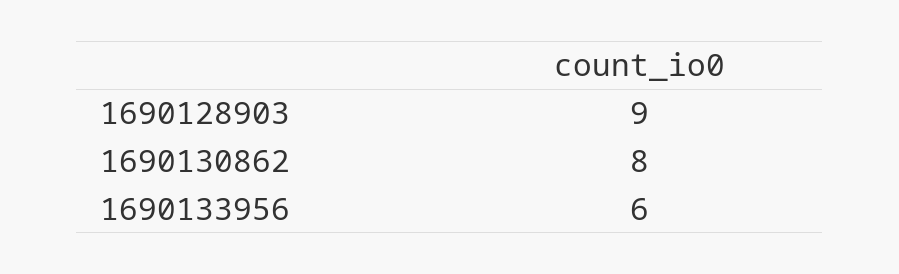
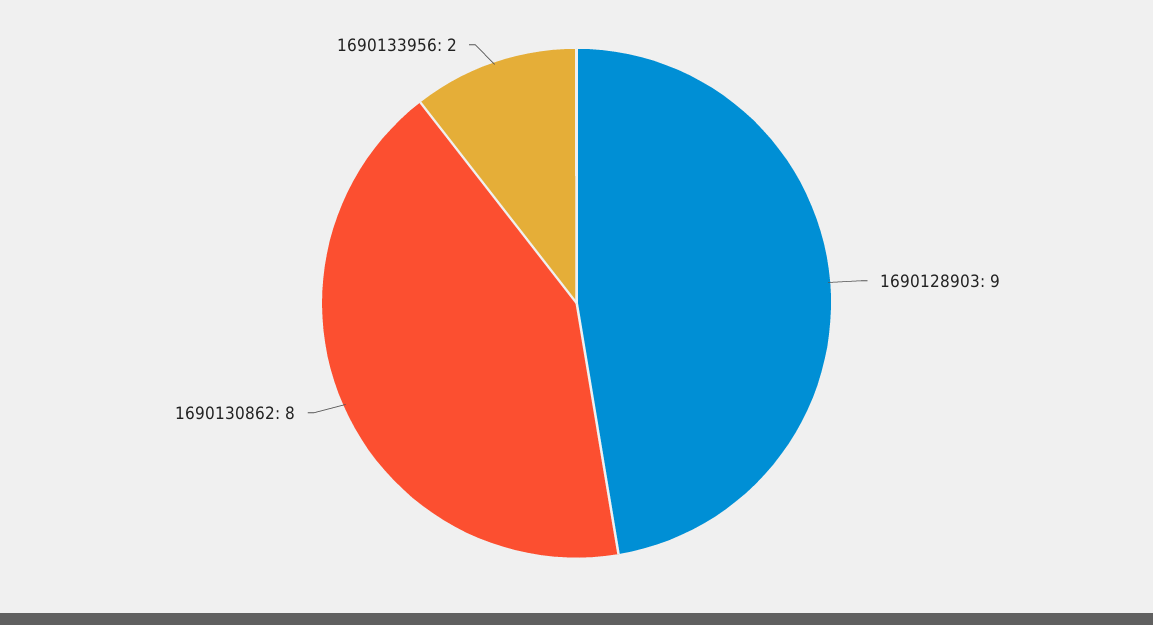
  {
    "1690128903": 9,
    "1690130862": 8,
-   "1690133956": 6
+   "1690133956": 2
  }

